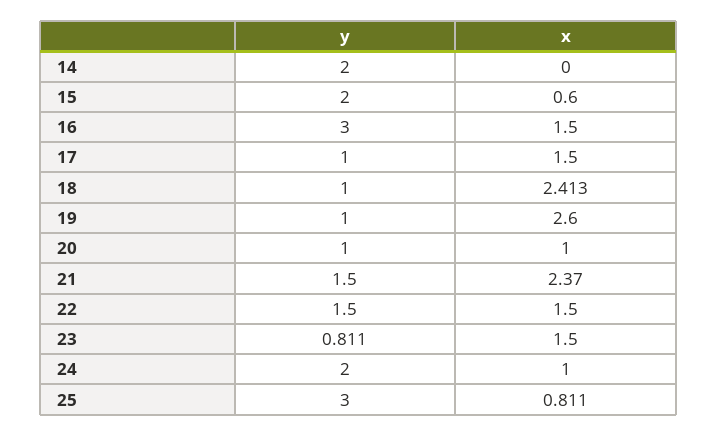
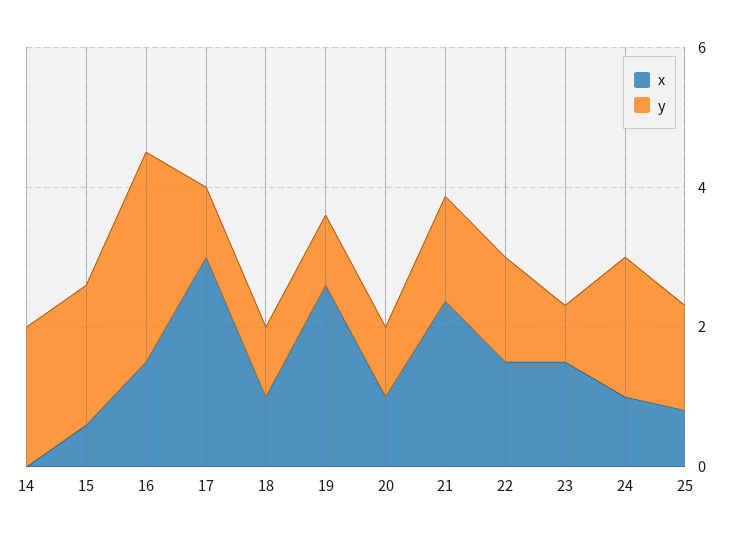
  {
    "y": {
      "14": 2,
      "15": 2,
      "16": 3,
      "17": 1,
      "18": 1,
      "19": 1,
      "20": 1,
      "21": 1.5,
      "22": 1.5,
      "23": 0.811,
      "24": 2,
-     "25": 3
+     "25": 1.5
    },
    "x": {
      "14": 0,
      "15": 0.6,
      "16": 1.5,
-     "17": 1.5,
+     "17": 3,
-     "18": 2.413,
+     "18": 1,
      "19": 2.6,
      "20": 1,
      "21": 2.37,
      "22": 1.5,
      "23": 1.5,
      "24": 1,
      "25": 0.811
    }
  }

